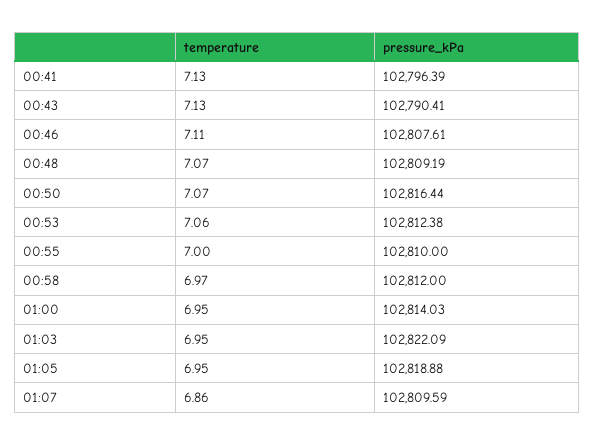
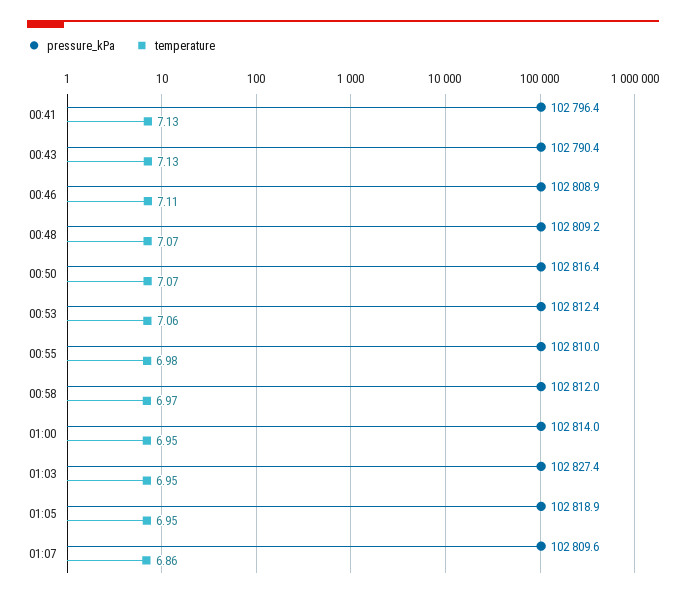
  {
    "temperature": {
      "00:41": 7.13,
      "00:43": 7.13,
      "00:46": 7.11,
      "00:48": 7.07,
      "00:50": 7.07,
      "00:53": 7.06,
-     "00:55": 7,
+     "00:55": 6.98,
      "00:58": 6.97,
      "01:00": 6.95,
      "01:03": 6.95,
      "01:05": 6.95,
      "01:07": 6.86
    },
    "pressure_kPa": {
      "00:41": 102796.39,
      "00:43": 102790.41,
-     "00:46": 102807.61,
+     "00:46": 102808.9,
      "00:48": 102809.19,
      "00:50": 102816.44,
      "00:53": 102812.38,
      "00:55": 102810,
      "00:58": 102812,
      "01:00": 102814.03,
-     "01:03": 102822.09,
+     "01:03": 102827.4,
      "01:05": 102818.88,
      "01:07": 102809.59
    }
  }

